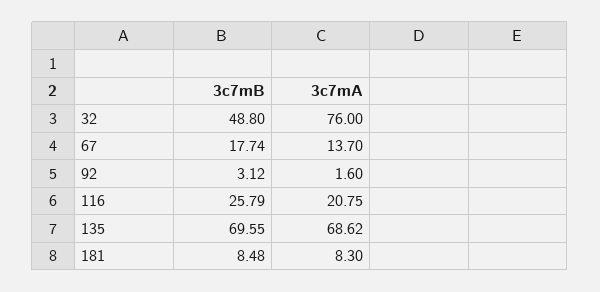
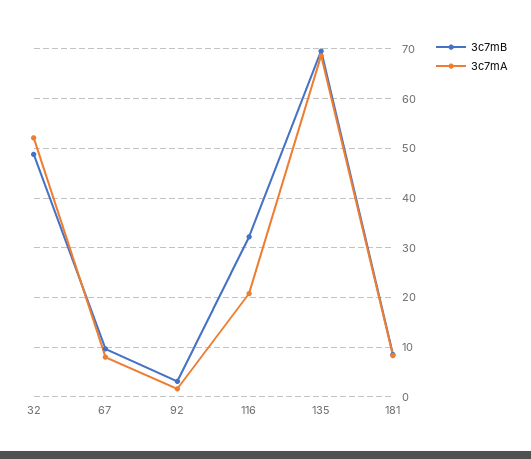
  {
    "3c7mB": {
      "32": 48.8,
-     "67": 17.74,
+     "67": 10,
      "92": 3.12,
-     "116": 25.79,
+     "116": 32,
      "135": 69.55,
      "181": 8.48
    },
    "3c7mA": {
-     "32": 76,
+     "32": 52,
-     "67": 13.7,
+     "67": 8,
      "92": 1.6,
      "116": 20.75,
      "135": 68.62,
      "181": 8.3
    }
  }

